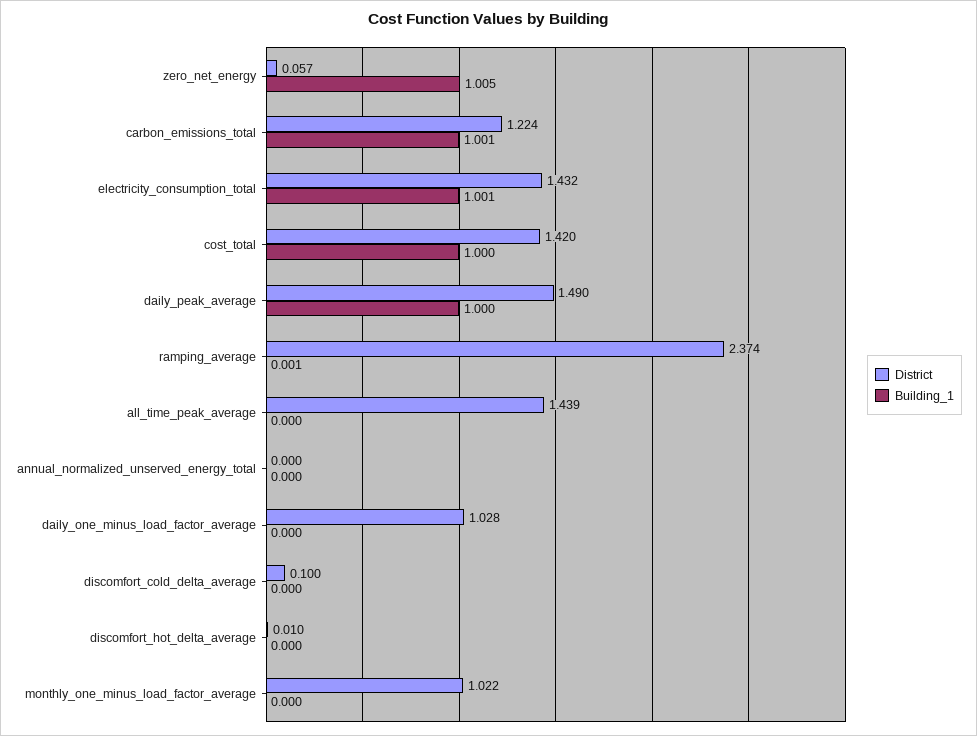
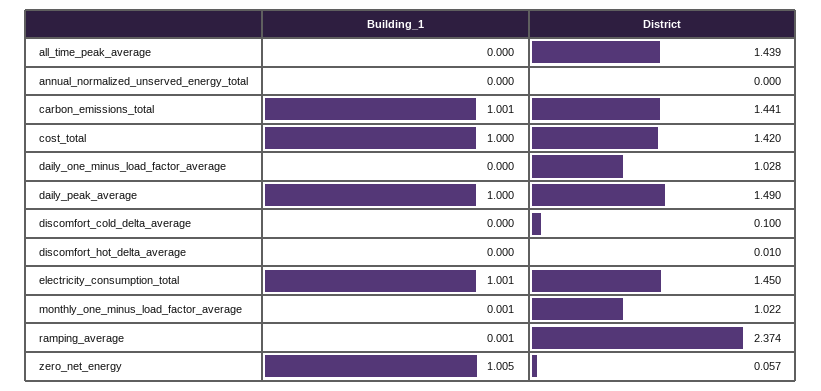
  {
    "District": {
      "zero_net_energy": 0.057,
-     "carbon_emissions_total": 1.224,
+     "carbon_emissions_total": 1.441,
-     "electricity_consumption_total": 1.432,
+     "electricity_consumption_total": 1.45,
      "cost_total": 1.42,
      "daily_peak_average": 1.49,
      "ramping_average": 2.374,
      "all_time_peak_average": 1.439,
      "annual_normalized_unserved_energy_total": 0,
      "daily_one_minus_load_factor_average": 1.028,
      "discomfort_cold_delta_average": 0.1,
      "discomfort_hot_delta_average": 0.01,
      "monthly_one_minus_load_factor_average": 1.022
    },
    "Building_1": {
      "zero_net_energy": 1.005,
      "carbon_emissions_total": 1.001,
      "electricity_consumption_total": 1.001,
      "cost_total": 1,
      "daily_peak_average": 1,
      "ramping_average": 0.001,
      "all_time_peak_average": 0,
      "annual_normalized_unserved_energy_total": 0,
      "daily_one_minus_load_factor_average": 0,
      "discomfort_cold_delta_average": 0,
      "discomfort_hot_delta_average": 0,
-     "monthly_one_minus_load_factor_average": 0
+     "monthly_one_minus_load_factor_average": 0.001
    }
  }

